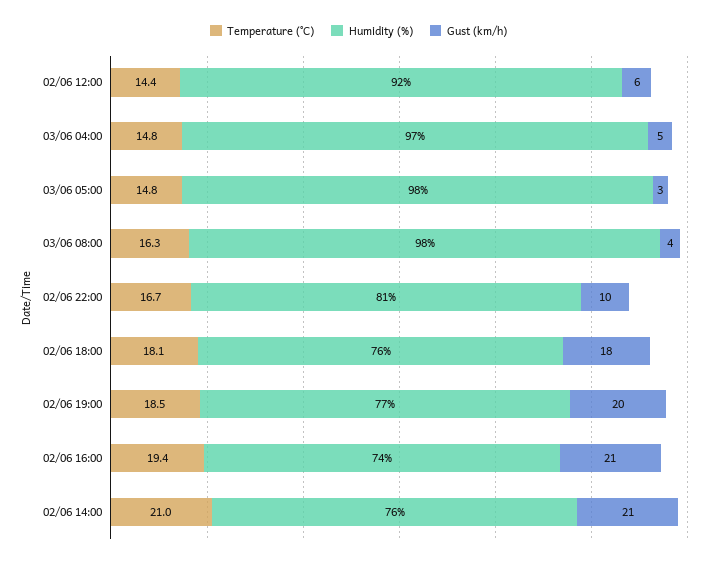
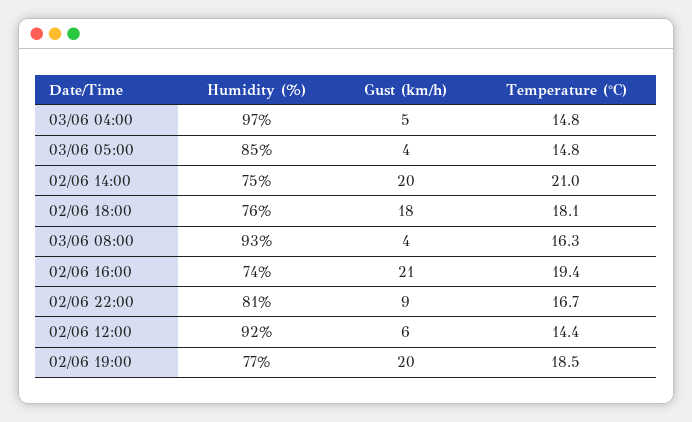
  {
    "Temperature (°C)": {
      "02/06 12:00": 14.4,
      "03/06 04:00": 14.8,
      "03/06 05:00": 14.8,
      "03/06 08:00": 16.3,
      "02/06 22:00": 16.7,
      "02/06 18:00": 18.1,
      "02/06 19:00": 18.5,
      "02/06 16:00": 19.4,
      "02/06 14:00": 21
    },
    "Humidity (%)": {
      "02/06 12:00": 92,
      "03/06 04:00": 97,
-     "03/06 05:00": 98,
+     "03/06 05:00": 85,
-     "03/06 08:00": 98,
+     "03/06 08:00": 93,
      "02/06 22:00": 81,
      "02/06 18:00": 76,
      "02/06 19:00": 77,
      "02/06 16:00": 74,
-     "02/06 14:00": 76
+     "02/06 14:00": 75
    },
    "Gust (km/h)": {
      "02/06 12:00": 6,
      "03/06 04:00": 5,
-     "03/06 05:00": 3,
+     "03/06 05:00": 4,
      "03/06 08:00": 4,
-     "02/06 22:00": 10,
+     "02/06 22:00": 9,
      "02/06 18:00": 18,
      "02/06 19:00": 20,
      "02/06 16:00": 21,
-     "02/06 14:00": 21
+     "02/06 14:00": 20
    }
  }

